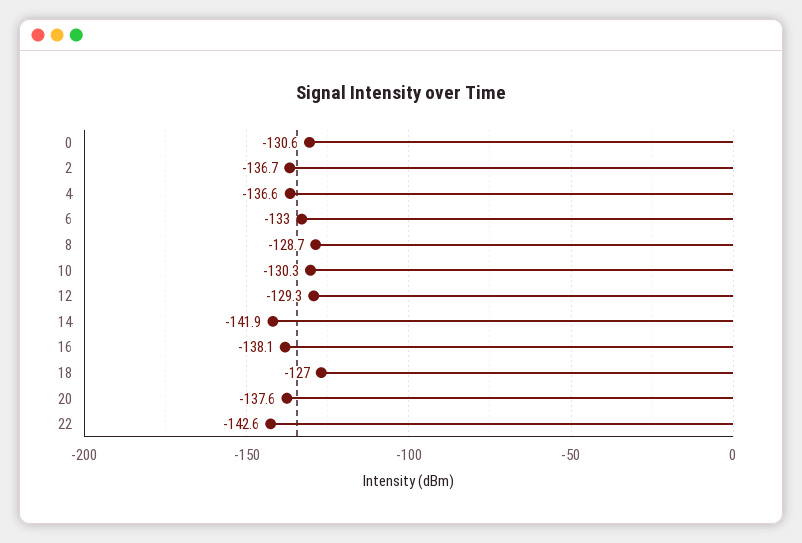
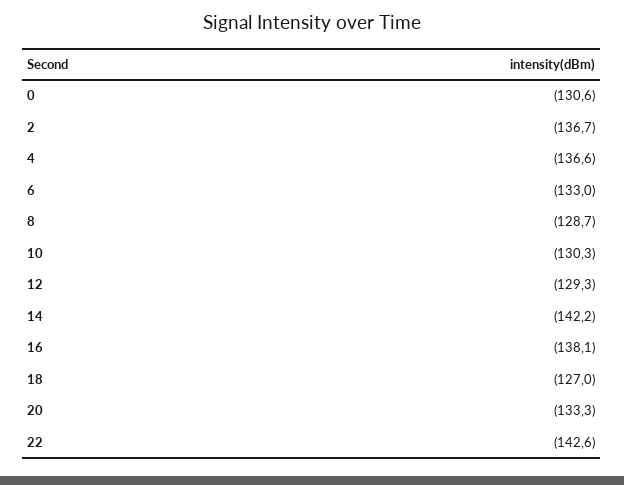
  {
    "0": -130.6,
    "2": -136.7,
    "4": -136.6,
    "6": -133,
    "8": -128.7,
    "10": -130.3,
    "12": -129.3,
-   "14": -141.9,
+   "14": -142.2,
    "16": -138.1,
    "18": -127,
-   "20": -137.6,
+   "20": -133.3,
    "22": -142.6
  }

